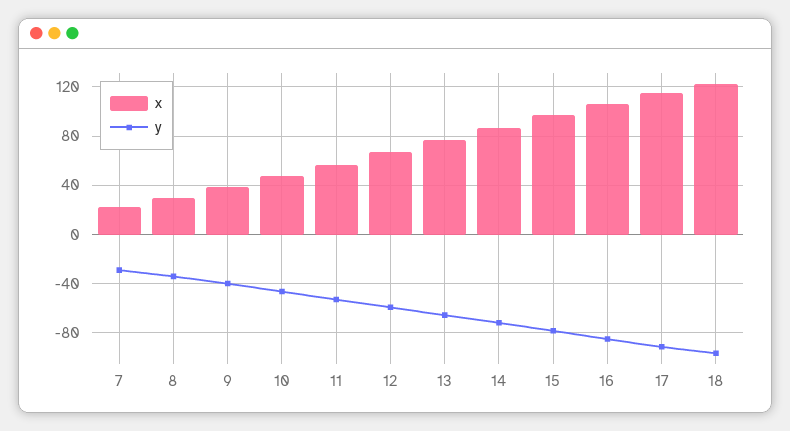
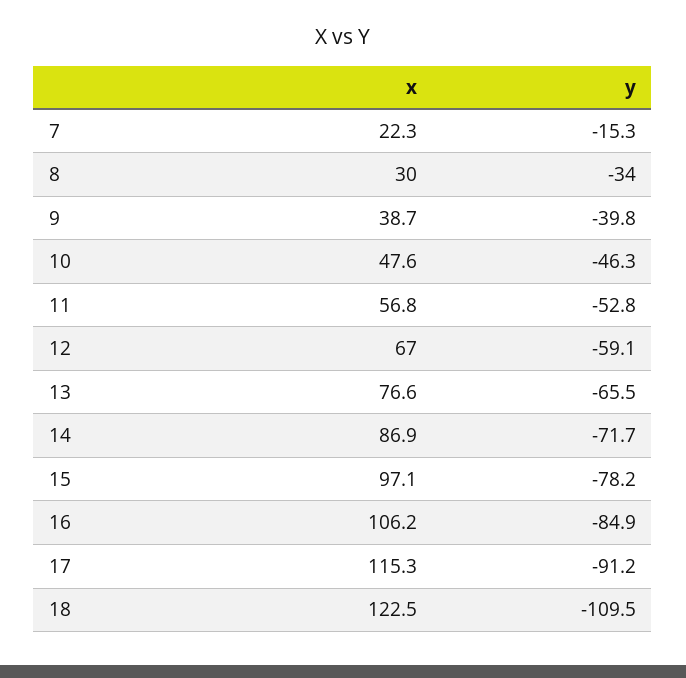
  {
    "x": {
      "7": 22.3,
      "8": 30,
      "9": 38.7,
      "10": 47.6,
      "11": 56.8,
      "12": 67,
      "13": 76.6,
      "14": 86.9,
      "15": 97.1,
      "16": 106.2,
      "17": 115.3,
      "18": 122.5
    },
    "y": {
-     "7": -30,
+     "7": -15.3,
      "8": -34,
      "9": -39.8,
      "10": -46.3,
      "11": -52.8,
      "12": -59.1,
      "13": -65.5,
      "14": -71.7,
      "15": -78.2,
      "16": -84.9,
      "17": -91.2,
-     "18": -95
+     "18": -109.5
    }
  }

